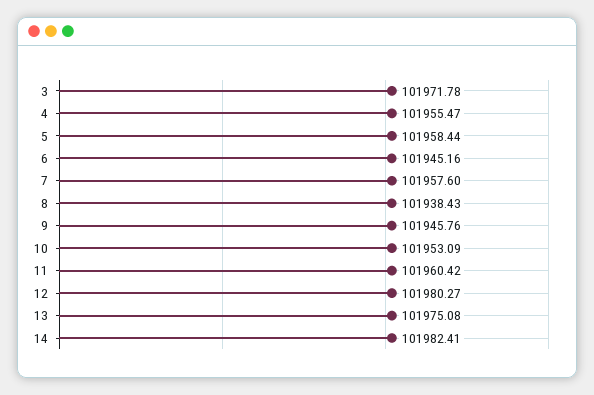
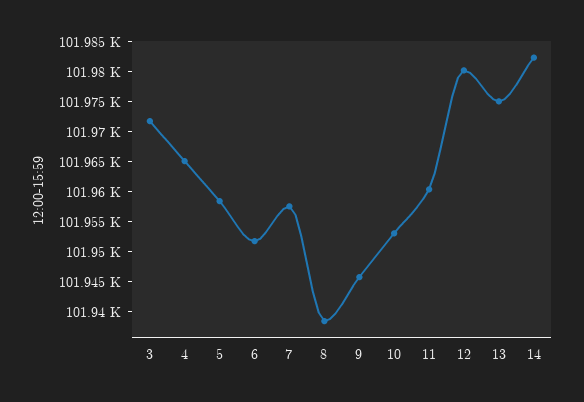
  {
    "3": 101971.78,
-   "4": 101955.47,
+   "4": 101965,
    "5": 101958.44,
-   "6": 101945.16,
+   "6": 101952.5,
    "7": 101957.6,
    "8": 101938.43,
    "9": 101945.76,
    "10": 101953.09,
    "11": 101960.42,
    "12": 101980.27,
    "13": 101975.08,
    "14": 101982.41
  }

